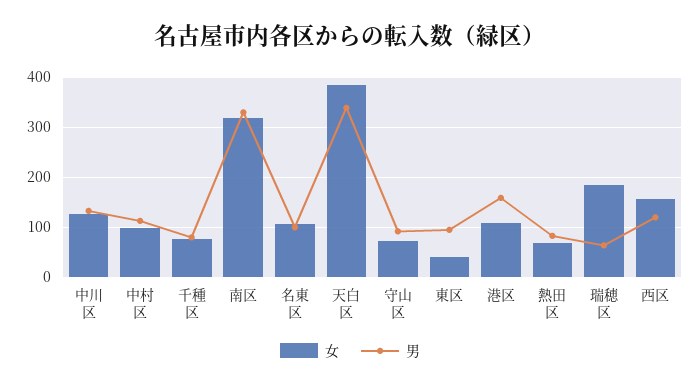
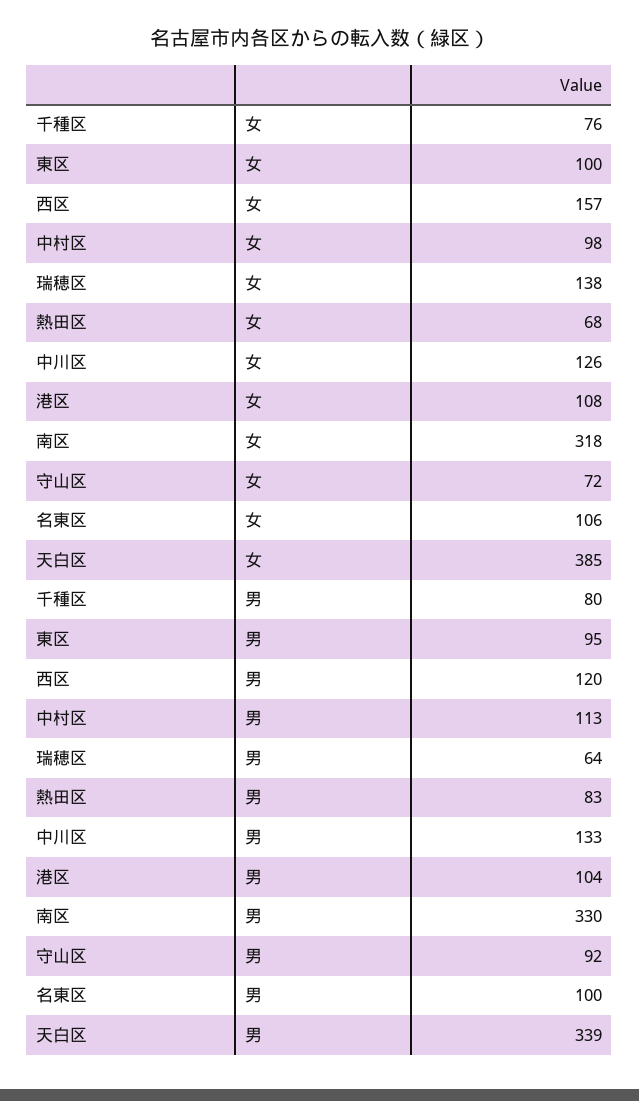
  {
    "女": {
      "中川区": 126,
      "中村区": 98,
      "千種区": 76,
      "南区": 318,
      "名東区": 106,
      "天白区": 385,
      "守山区": 72,
-     "東区": 40,
+     "東区": 100,
      "港区": 108,
      "熱田区": 68,
-     "瑞穂区": 180,
+     "瑞穂区": 138,
      "西区": 157
    },
    "男": {
      "中川区": 133,
      "中村区": 113,
      "千種区": 80,
      "南区": 330,
      "名東区": 100,
      "天白区": 339,
      "守山区": 92,
      "東区": 95,
-     "港区": 160,
+     "港区": 104,
      "熱田区": 83,
      "瑞穂区": 64,
      "西区": 120
    }
  }

